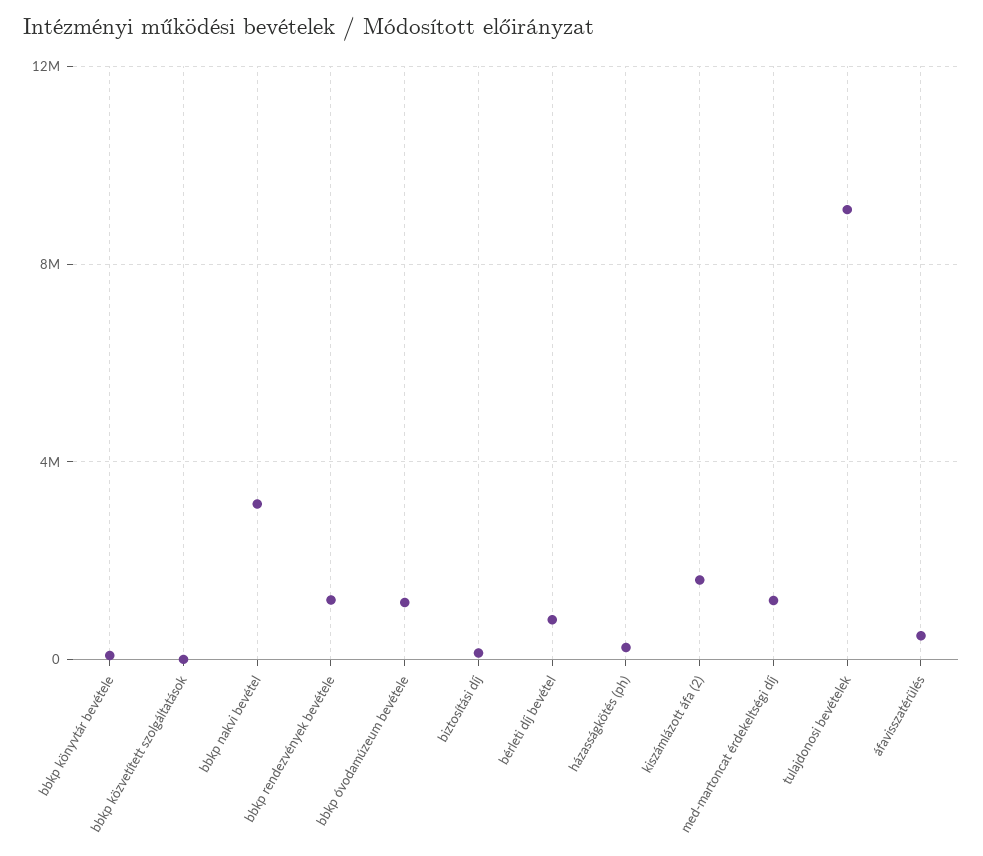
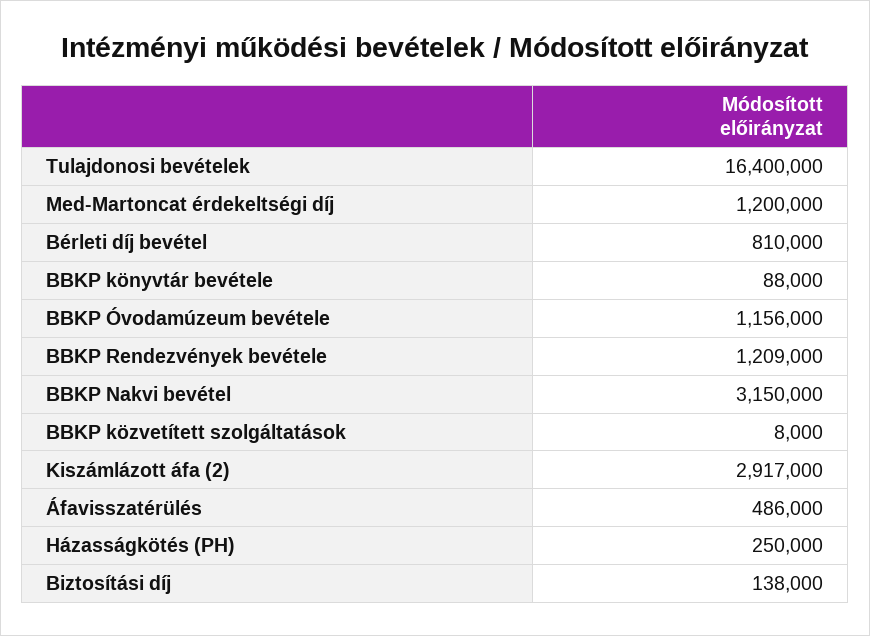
  {
    "bbkp könyvtár bevétele": 88000,
    "bbkp közvetített szolgáltatások": 8000,
    "bbkp nakvi bevétel": 3150000,
    "bbkp rendezvények bevétele": 1209000,
    "bbkp óvodamúzeum bevétele": 1156000,
    "biztosítási díj": 138000,
    "bérleti díj bevétel": 810000,
    "házasságkötés (ph)": 250000,
-   "kiszámlázott áfa (2)": 1500000,
+   "kiszámlázott áfa (2)": 2917000,
    "med-martoncat érdekeltségi díj": 1200000,
-   "tulajdonosi bevételek": 9000000,
+   "tulajdonosi bevételek": 16400000,
    "áfavisszatérülés": 486000
  }

